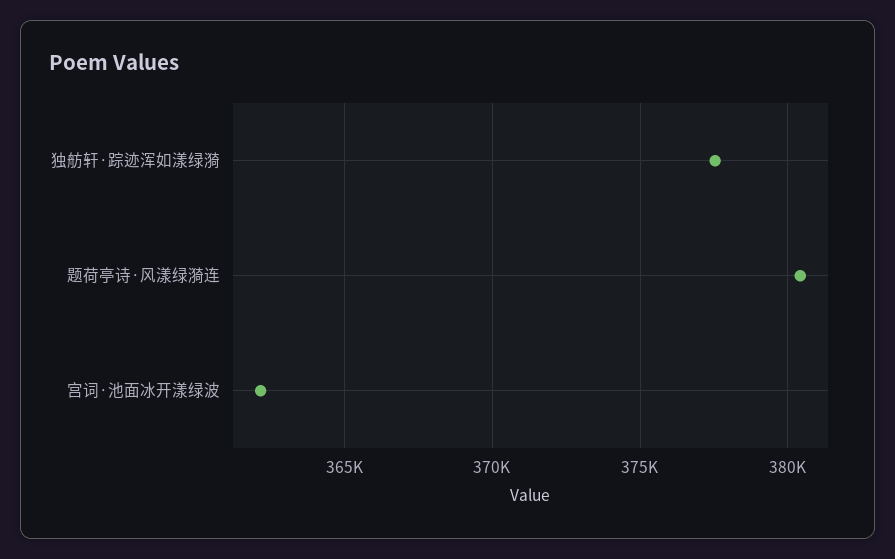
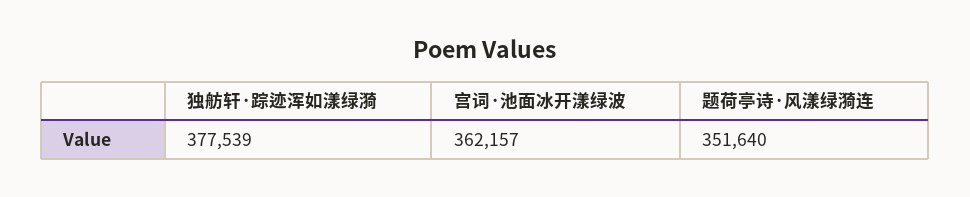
  {
    "独舫轩·踪迹浑如漾绿漪": 377539,
-   "题荷亭诗·风漾绿漪连": 380500,
+   "题荷亭诗·风漾绿漪连": 351640,
    "宫词·池面冰开漾绿波": 362157
  }

